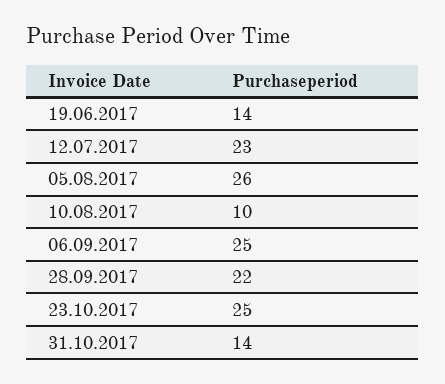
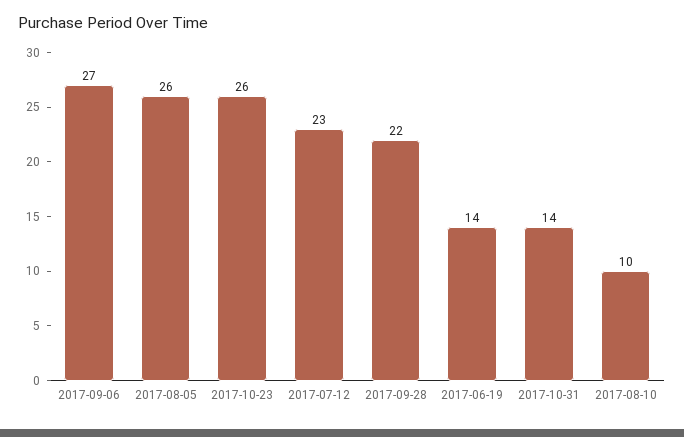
  {
    "19.06.2017": 14,
    "12.07.2017": 23,
    "05.08.2017": 26,
    "10.08.2017": 10,
-   "06.09.2017": 25,
+   "06.09.2017": 27,
    "28.09.2017": 22,
-   "23.10.2017": 25,
+   "23.10.2017": 26,
    "31.10.2017": 14
  }

